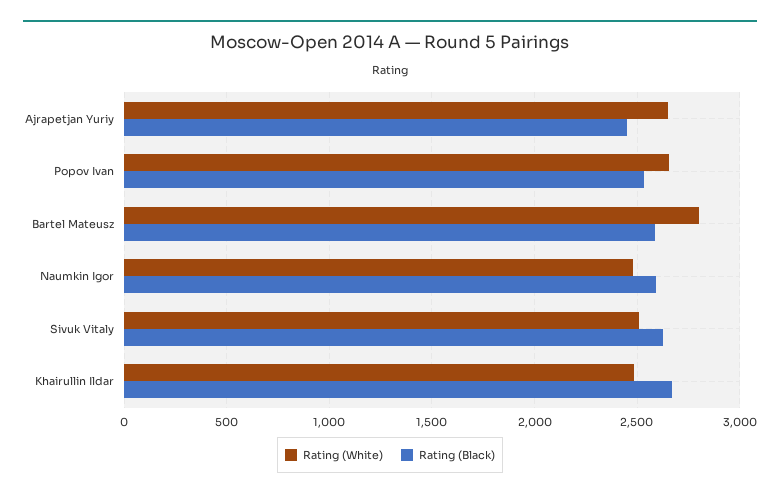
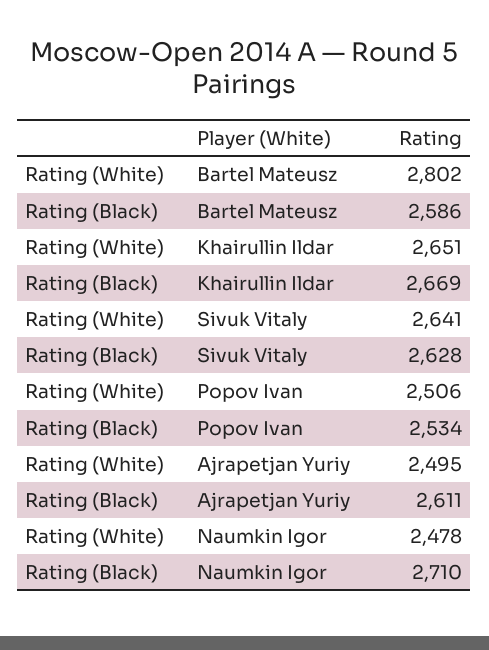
  {
    "Rating (White)": {
-     "Ajrapetjan Yuriy": 2650,
+     "Ajrapetjan Yuriy": 2495,
-     "Popov Ivan": 2650,
+     "Popov Ivan": 2506,
      "Bartel Mateusz": 2802,
      "Naumkin Igor": 2478,
-     "Sivuk Vitaly": 2500,
+     "Sivuk Vitaly": 2641,
-     "Khairullin Ildar": 2500
+     "Khairullin Ildar": 2651
    },
    "Rating (Black)": {
-     "Ajrapetjan Yuriy": 2450,
+     "Ajrapetjan Yuriy": 2611,
      "Popov Ivan": 2534,
      "Bartel Mateusz": 2586,
-     "Naumkin Igor": 2600,
+     "Naumkin Igor": 2710,
      "Sivuk Vitaly": 2628,
      "Khairullin Ildar": 2669
    }
  }

